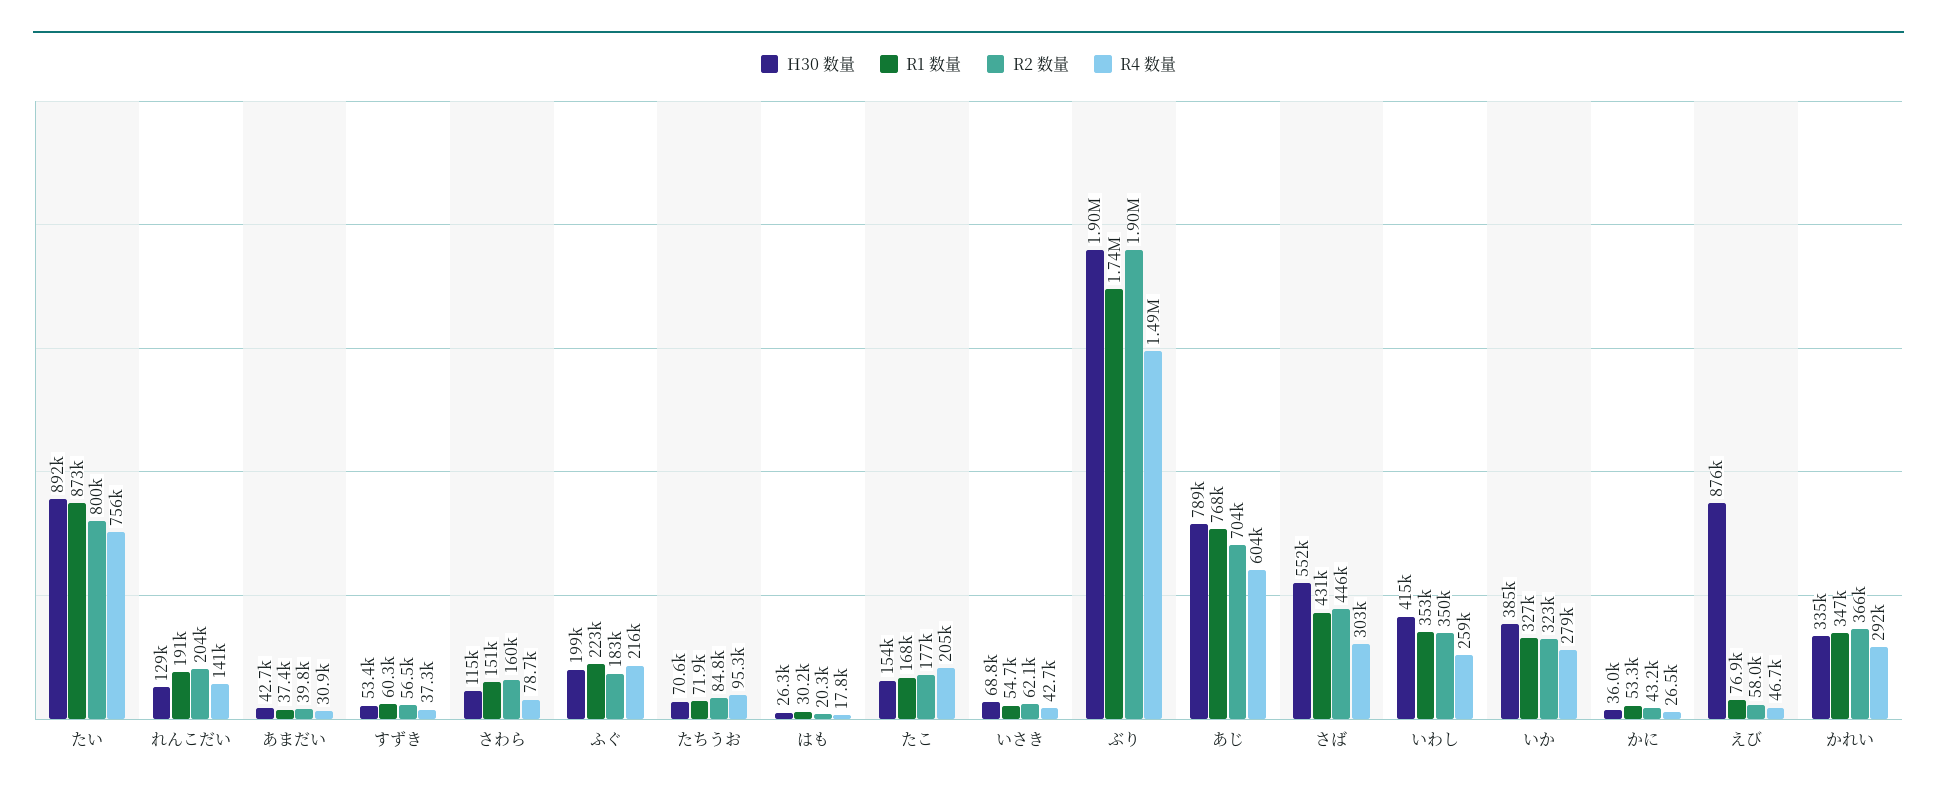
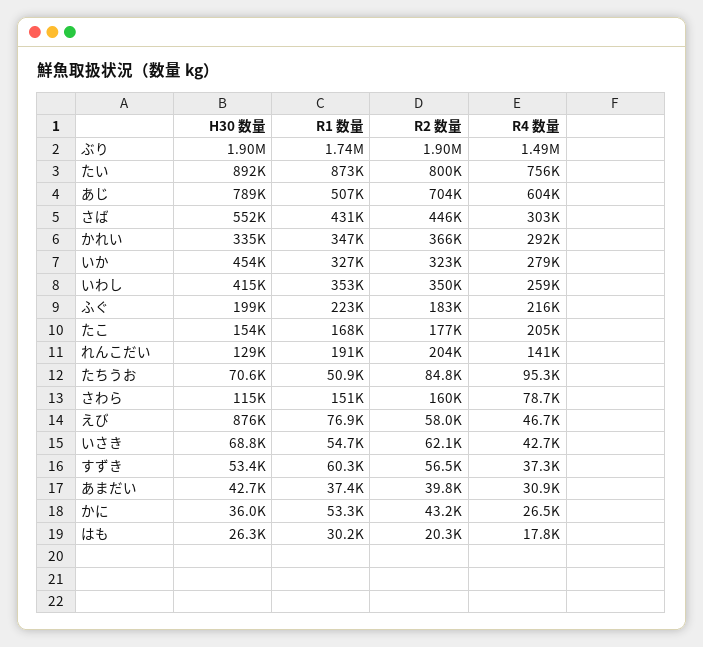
  {
    "H30 数量": {
      "たい": 892000,
      "れんこだい": 129000,
      "あまだい": 42700,
      "すずき": 53400,
      "さわら": 115000,
      "ふぐ": 199000,
      "たちうお": 70600,
      "はも": 26300,
      "たこ": 154000,
      "いさき": 68800,
      "ぶり": 1900000,
      "あじ": 789000,
      "さば": 552000,
      "いわし": 415000,
-     "いか": 385000,
+     "いか": 454000,
      "かに": 36000,
      "えび": 876000,
      "かれい": 335000
    },
    "R1 数量": {
      "たい": 873000,
      "れんこだい": 191000,
      "あまだい": 37400,
      "すずき": 60300,
      "さわら": 151000,
      "ふぐ": 223000,
-     "たちうお": 71900,
+     "たちうお": 50900,
      "はも": 30200,
      "たこ": 168000,
      "いさき": 54700,
      "ぶり": 1740000,
-     "あじ": 768000,
+     "あじ": 507000,
      "さば": 431000,
      "いわし": 353000,
      "いか": 327000,
      "かに": 53300,
      "えび": 76900,
      "かれい": 347000
    },
    "R2 数量": {
      "たい": 800000,
      "れんこだい": 204000,
      "あまだい": 39800,
      "すずき": 56500,
      "さわら": 160000,
      "ふぐ": 183000,
      "たちうお": 84800,
      "はも": 20300,
      "たこ": 177000,
      "いさき": 62100,
      "ぶり": 1900000,
      "あじ": 704000,
      "さば": 446000,
      "いわし": 350000,
      "いか": 323000,
      "かに": 43200,
      "えび": 58000,
      "かれい": 366000
    },
    "R4 数量": {
      "たい": 756000,
      "れんこだい": 141000,
      "あまだい": 30900,
      "すずき": 37300,
      "さわら": 78700,
      "ふぐ": 216000,
      "たちうお": 95300,
      "はも": 17800,
      "たこ": 205000,
      "いさき": 42700,
      "ぶり": 1490000,
      "あじ": 604000,
      "さば": 303000,
      "いわし": 259000,
      "いか": 279000,
      "かに": 26500,
      "えび": 46700,
      "かれい": 292000
    }
  }

